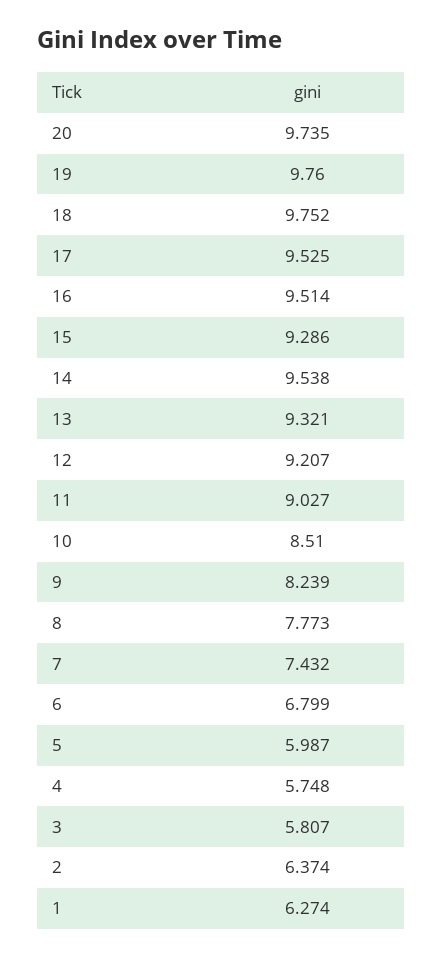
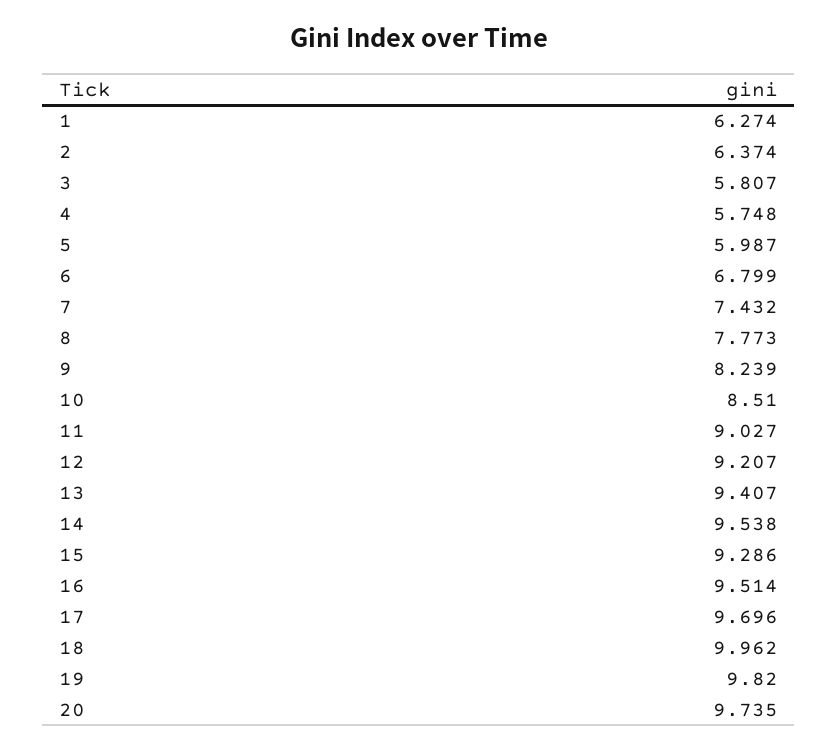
  {
    "20": 9.735,
-   "19": 9.76,
+   "19": 9.82,
-   "18": 9.752,
+   "18": 9.962,
-   "17": 9.525,
+   "17": 9.696,
    "16": 9.514,
    "15": 9.286,
    "14": 9.538,
-   "13": 9.321,
+   "13": 9.407,
    "12": 9.207,
    "11": 9.027,
    "10": 8.51,
    "9": 8.239,
    "8": 7.773,
    "7": 7.432,
    "6": 6.799,
    "5": 5.987,
    "4": 5.748,
    "3": 5.807,
    "2": 6.374,
    "1": 6.274
  }

